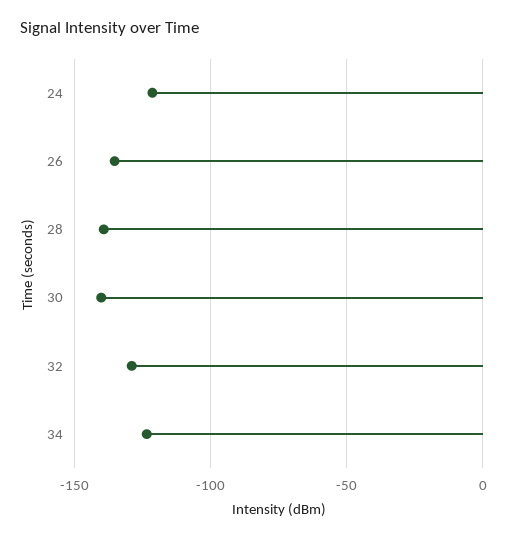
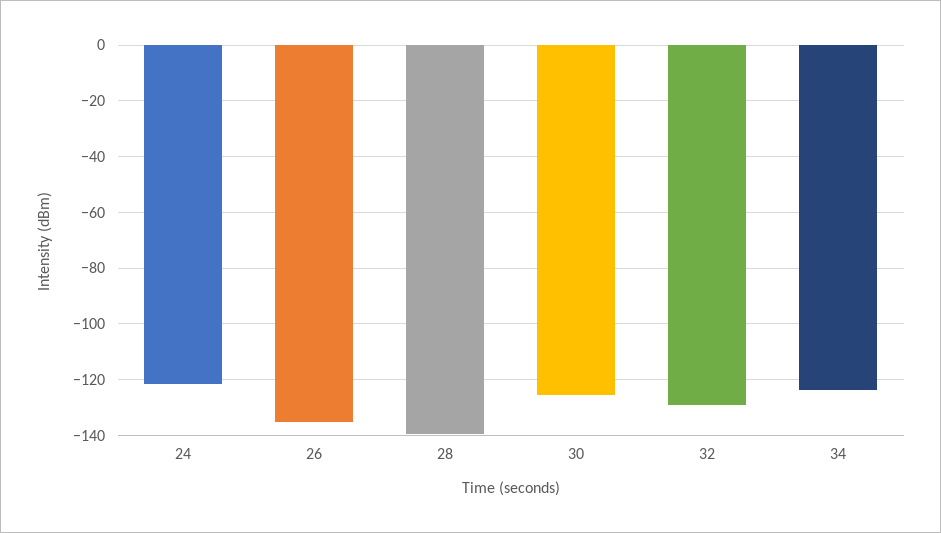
  {
    "24": -122.5,
    "26": -135,
    "28": -140,
-   "30": -140,
+   "30": -125,
    "32": -130,
    "34": -122.5
  }

